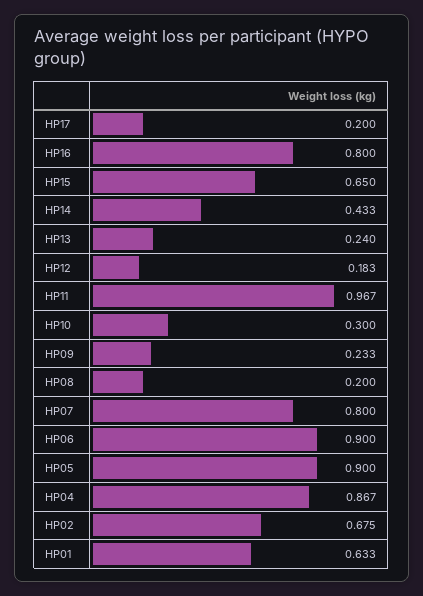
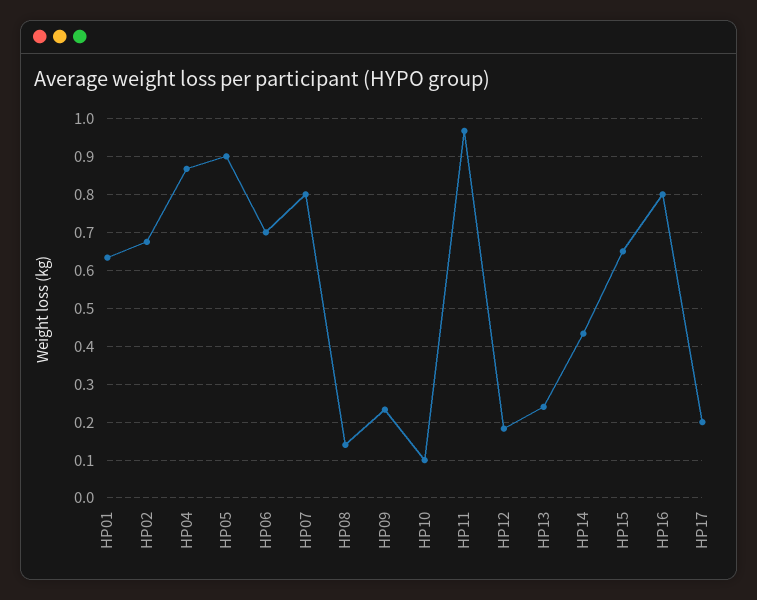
  {
    "HP17": 0.2,
    "HP16": 0.8,
    "HP15": 0.65,
    "HP14": 0.433,
    "HP13": 0.24,
    "HP12": 0.183,
    "HP11": 0.967,
-   "HP10": 0.3,
+   "HP10": 0.1,
    "HP09": 0.233,
-   "HP08": 0.2,
+   "HP08": 0.14,
    "HP07": 0.8,
-   "HP06": 0.9,
+   "HP06": 0.7,
    "HP05": 0.9,
    "HP04": 0.867,
    "HP02": 0.675,
    "HP01": 0.633
  }

